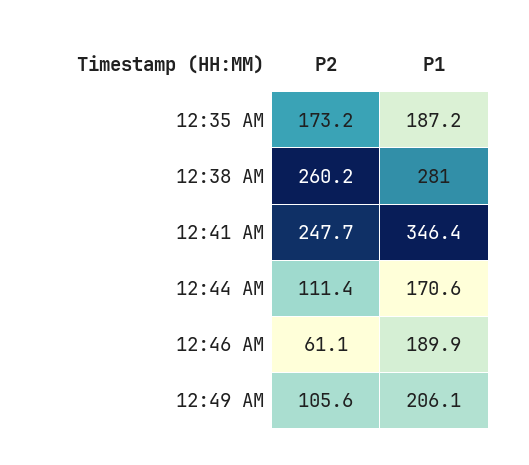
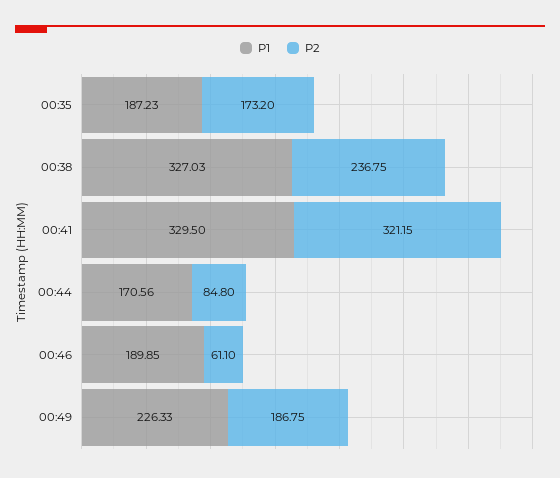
  {
    "P2": {
      "12:35 AM": 173.2,
-     "12:38 AM": 260.2,
+     "12:38 AM": 236.75,
-     "12:41 AM": 247.7,
+     "12:41 AM": 321.15,
-     "12:44 AM": 111.4,
+     "12:44 AM": 84.8,
      "12:46 AM": 61.1,
-     "12:49 AM": 105.6
+     "12:49 AM": 186.75
    },
    "P1": {
      "12:35 AM": 187.23,
-     "12:38 AM": 281,
+     "12:38 AM": 327.03,
-     "12:41 AM": 346.4,
+     "12:41 AM": 329.5,
      "12:44 AM": 170.56,
      "12:46 AM": 189.85,
-     "12:49 AM": 206.1
+     "12:49 AM": 226.33
    }
  }

